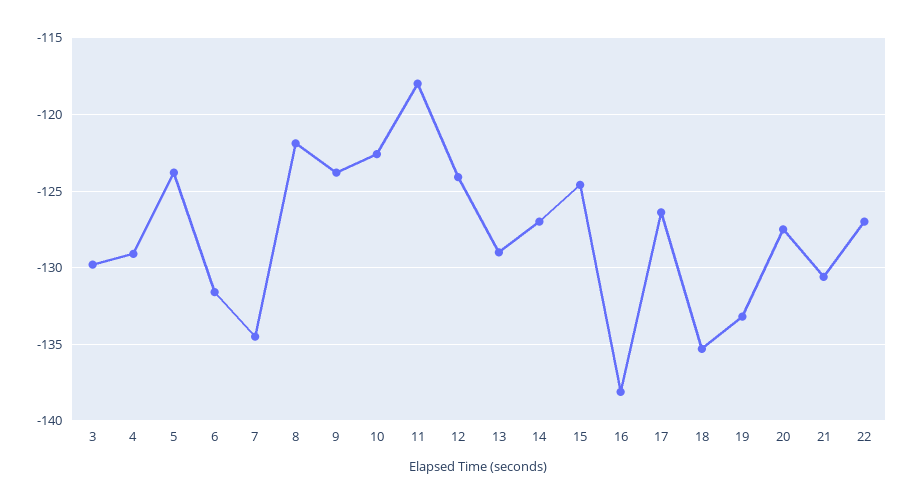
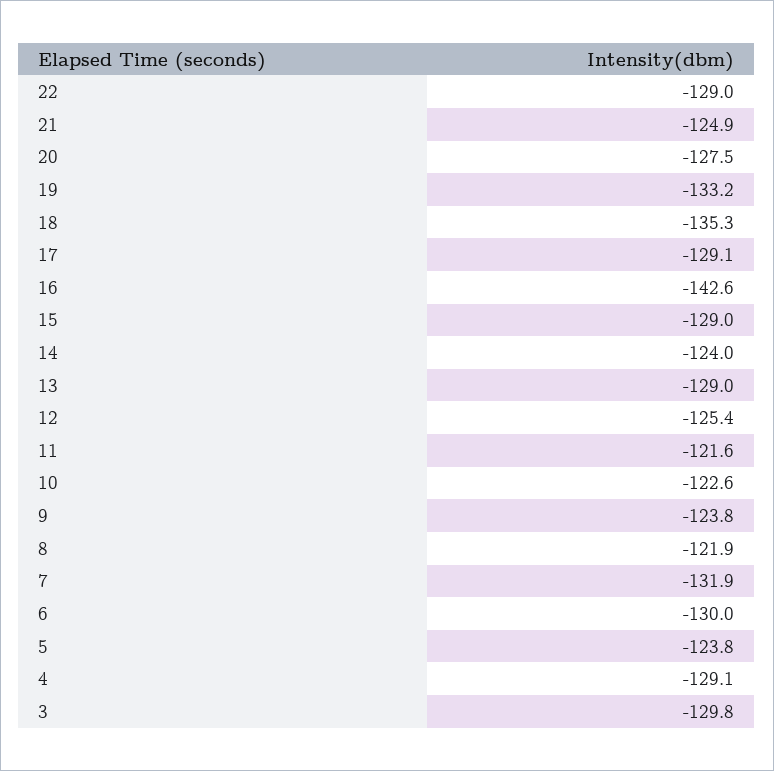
  {
    "3": -129.8,
    "4": -129.1,
    "5": -123.8,
-   "6": -131.5,
+   "6": -130,
-   "7": -134.5,
+   "7": -131.9,
    "8": -121.9,
    "9": -123.8,
    "10": -122.6,
-   "11": -118,
+   "11": -121.6,
-   "12": -124,
+   "12": -125.4,
    "13": -129,
-   "14": -127,
+   "14": -124,
-   "15": -124.5,
+   "15": -129,
-   "16": -138,
+   "16": -142.6,
-   "17": -126.5,
+   "17": -129.1,
    "18": -135.3,
    "19": -133.2,
    "20": -127.5,
-   "21": -130.5,
+   "21": -124.9,
-   "22": -127
+   "22": -129
  }

